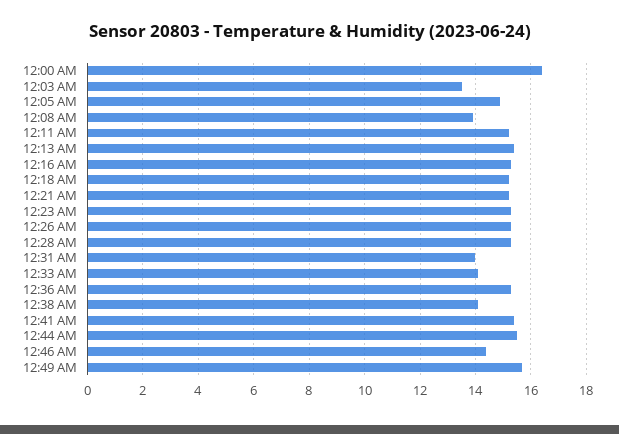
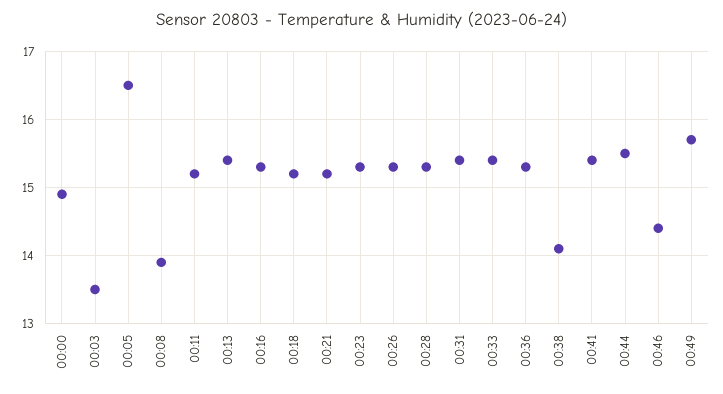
  {
-   "12:00 AM": 16.5,
+   "12:00 AM": 14.9,
    "12:03 AM": 13.5,
-   "12:05 AM": 15,
+   "12:05 AM": 16.5,
    "12:08 AM": 13.9,
    "12:11 AM": 15.2,
    "12:13 AM": 15.4,
    "12:16 AM": 15.3,
    "12:18 AM": 15.2,
    "12:21 AM": 15.2,
    "12:23 AM": 15.3,
    "12:26 AM": 15.3,
    "12:28 AM": 15.3,
-   "12:31 AM": 14,
+   "12:31 AM": 15.4,
-   "12:33 AM": 14,
+   "12:33 AM": 15.4,
    "12:36 AM": 15.3,
    "12:38 AM": 14.1,
    "12:41 AM": 15.4,
    "12:44 AM": 15.5,
    "12:46 AM": 14.4,
    "12:49 AM": 15.7
  }

